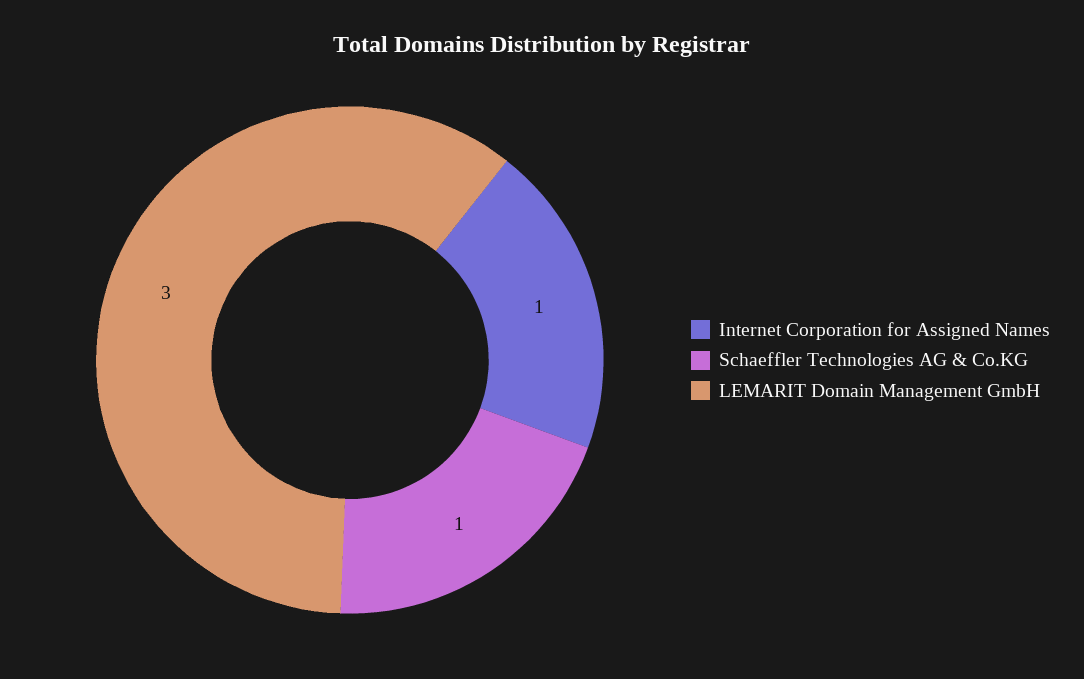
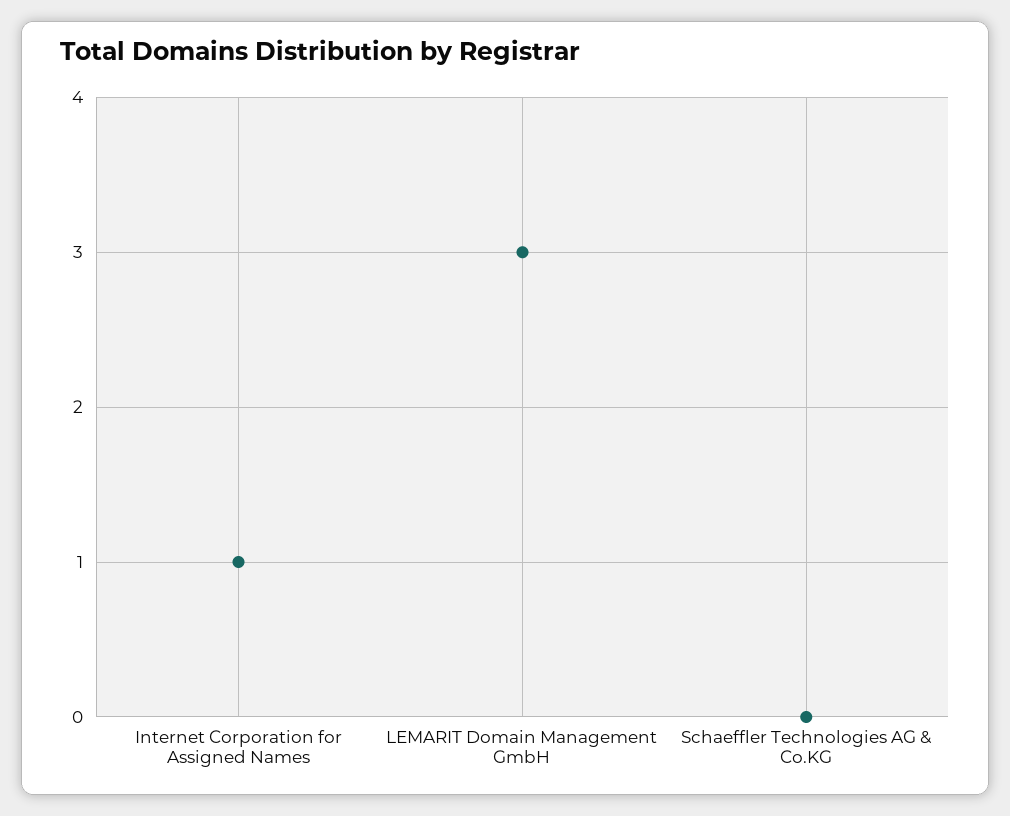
  {
    "Internet Corporation for Assigned Names": 1,
-   "Schaeffler Technologies AG & Co.KG": 1,
+   "Schaeffler Technologies AG & Co.KG": 0,
    "LEMARIT Domain Management GmbH": 3
  }

